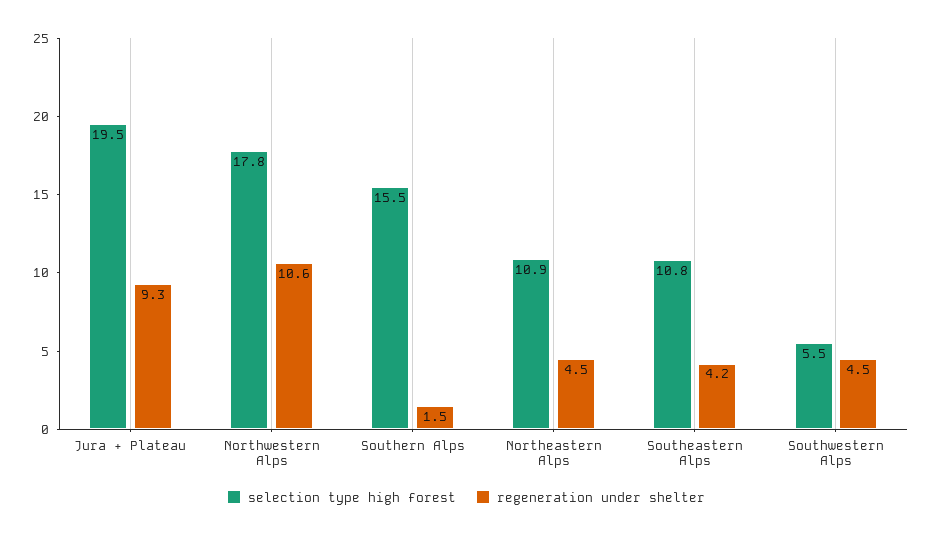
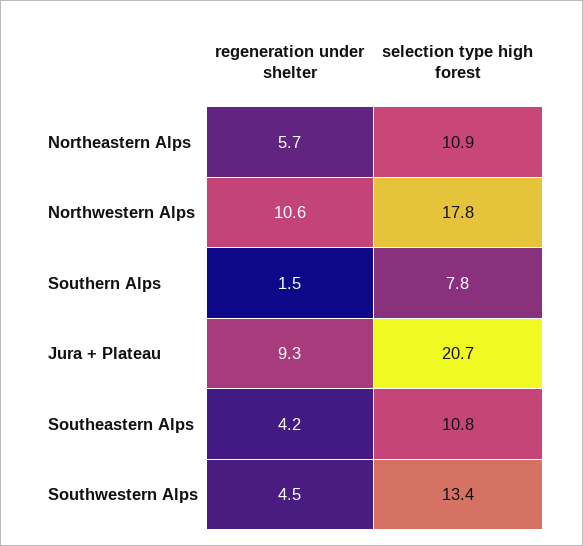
  {
    "selection type high forest": {
-     "Jura + Plateau": 19.5,
+     "Jura + Plateau": 20.7,
      "Northwestern Alps": 17.8,
-     "Southern Alps": 15.5,
+     "Southern Alps": 7.8,
      "Northeastern Alps": 10.9,
      "Southeastern Alps": 10.8,
-     "Southwestern Alps": 5.5
+     "Southwestern Alps": 13.4
    },
    "regeneration under shelter": {
      "Jura + Plateau": 9.3,
      "Northwestern Alps": 10.6,
      "Southern Alps": 1.5,
-     "Northeastern Alps": 4.5,
+     "Northeastern Alps": 5.7,
      "Southeastern Alps": 4.2,
      "Southwestern Alps": 4.5
    }
  }

